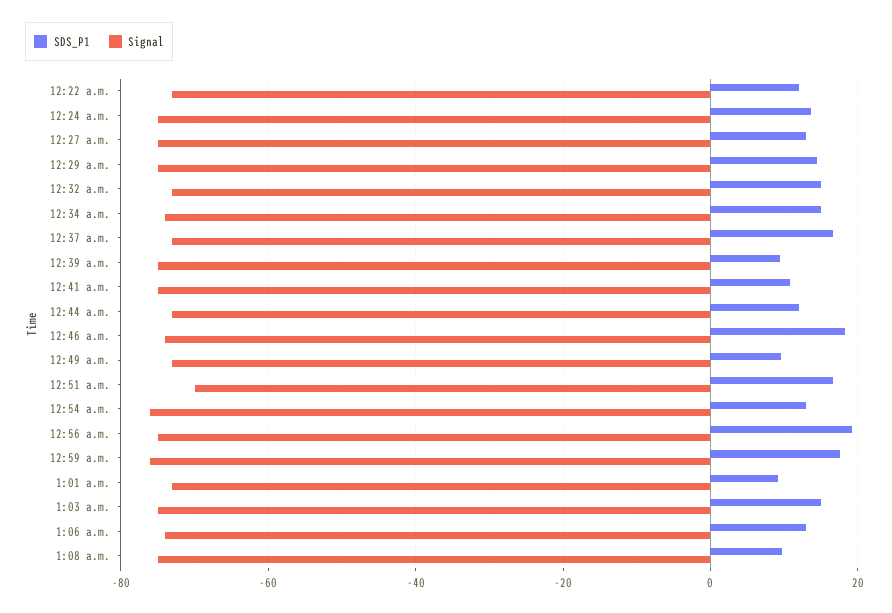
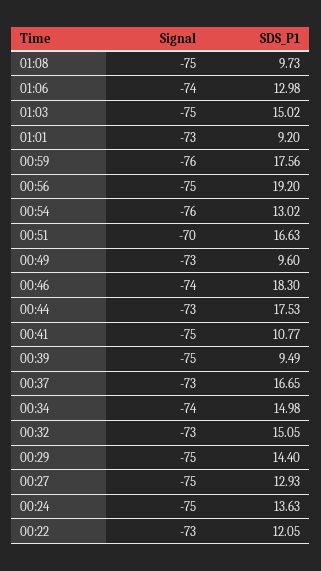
  {
    "SDS_P1": {
      "12:22 a.m.": 12.05,
      "12:24 a.m.": 13.63,
      "12:27 a.m.": 12.93,
      "12:29 a.m.": 14.4,
      "12:32 a.m.": 15.05,
      "12:34 a.m.": 14.98,
      "12:37 a.m.": 16.65,
      "12:39 a.m.": 9.49,
      "12:41 a.m.": 10.77,
-     "12:44 a.m.": 12,
+     "12:44 a.m.": 17.53,
      "12:46 a.m.": 18.3,
      "12:49 a.m.": 9.6,
      "12:51 a.m.": 16.63,
      "12:54 a.m.": 13.02,
      "12:56 a.m.": 19.2,
      "12:59 a.m.": 17.56,
      "1:01 a.m.": 9.2,
      "1:03 a.m.": 15.02,
      "1:06 a.m.": 12.98,
      "1:08 a.m.": 9.73
    },
    "Signal": {
      "12:22 a.m.": -73,
      "12:24 a.m.": -75,
      "12:27 a.m.": -75,
      "12:29 a.m.": -75,
      "12:32 a.m.": -73,
      "12:34 a.m.": -74,
      "12:37 a.m.": -73,
      "12:39 a.m.": -75,
      "12:41 a.m.": -75,
      "12:44 a.m.": -73,
      "12:46 a.m.": -74,
      "12:49 a.m.": -73,
      "12:51 a.m.": -70,
      "12:54 a.m.": -76,
      "12:56 a.m.": -75,
      "12:59 a.m.": -76,
      "1:01 a.m.": -73,
      "1:03 a.m.": -75,
      "1:06 a.m.": -74,
      "1:08 a.m.": -75
    }
  }

